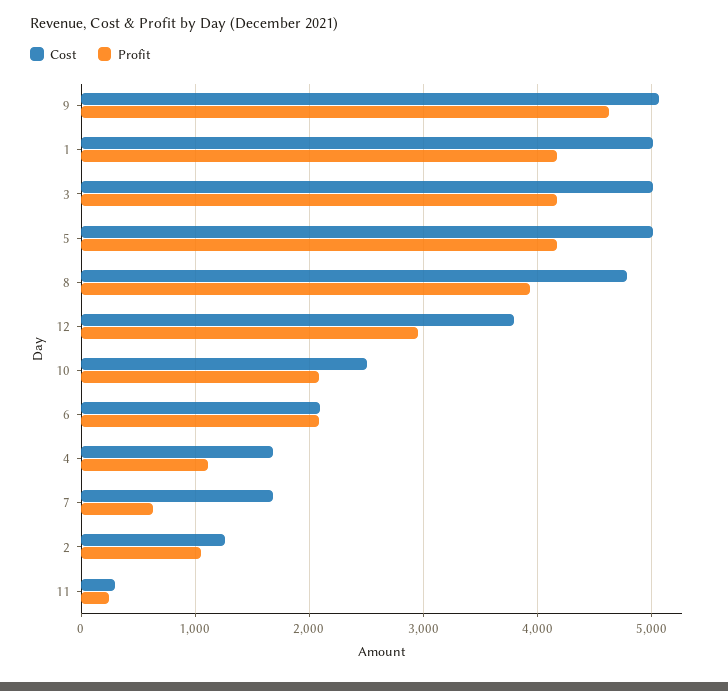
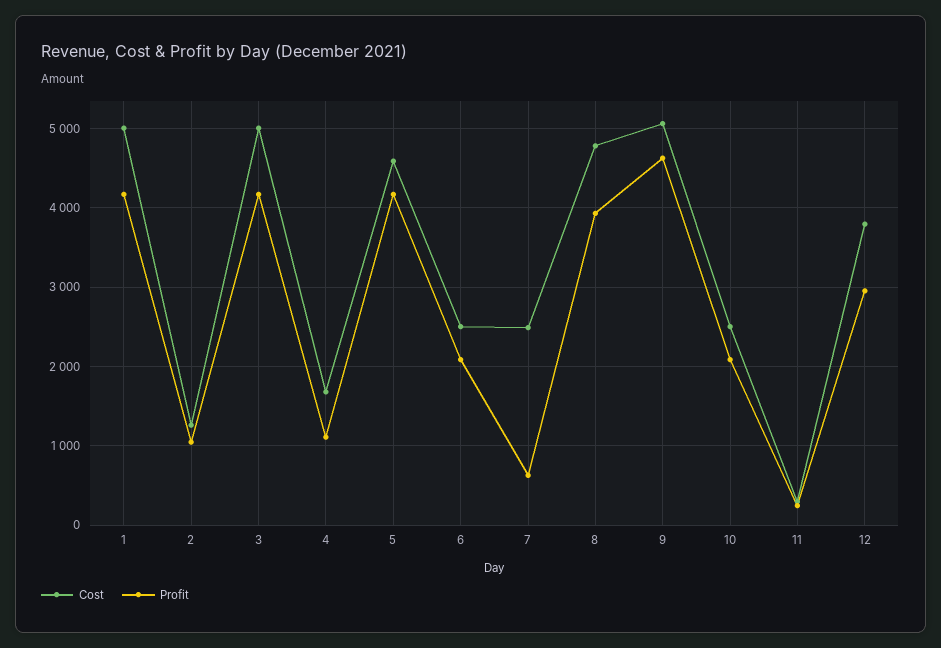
  {
    "Cost": {
      "9": 5100,
      "1": 5000,
      "3": 5000,
-     "5": 5000,
+     "5": 4600,
      "8": 4800,
      "12": 3800,
      "10": 2500,
-     "6": 2100,
+     "6": 2500,
      "4": 1700,
-     "7": 1700,
+     "7": 2500,
      "2": 1300,
      "11": 300
    },
    "Profit": {
      "9": 4600,
      "1": 4200,
      "3": 4200,
      "5": 4200,
      "8": 3900,
      "12": 3000,
      "10": 2100,
      "6": 2100,
      "4": 1100,
      "7": 600,
      "2": 1000,
      "11": 200
    }
  }

